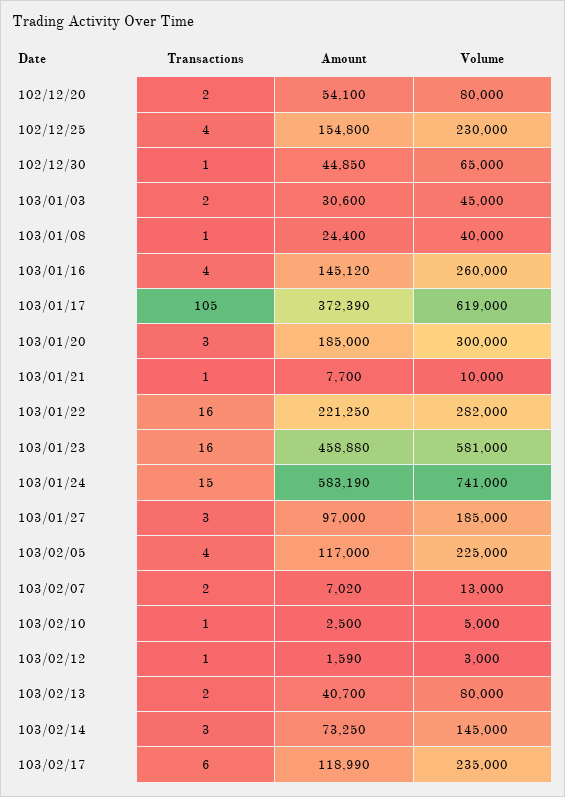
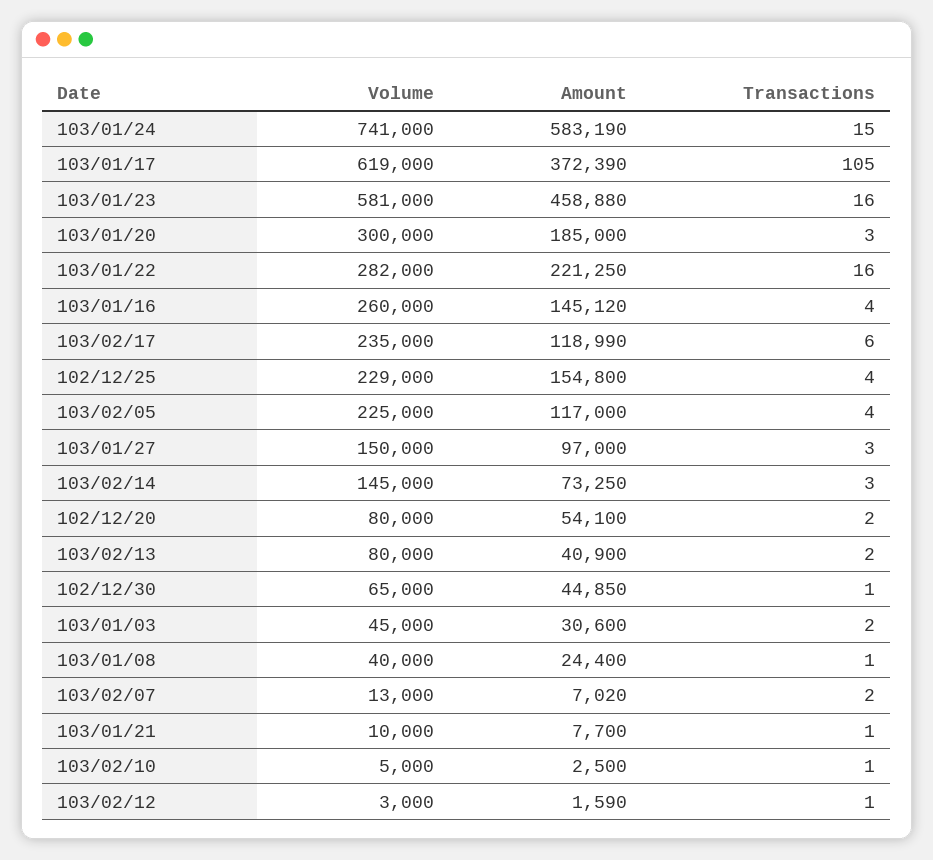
  {
    "Transactions": {
      "102/12/20": 2,
      "102/12/25": 4,
      "102/12/30": 1,
      "103/01/03": 2,
      "103/01/08": 1,
      "103/01/16": 4,
      "103/01/17": 105,
      "103/01/20": 3,
      "103/01/21": 1,
      "103/01/22": 16,
      "103/01/23": 16,
      "103/01/24": 15,
      "103/01/27": 3,
      "103/02/05": 4,
      "103/02/07": 2,
      "103/02/10": 1,
      "103/02/12": 1,
      "103/02/13": 2,
      "103/02/14": 3,
      "103/02/17": 6
    },
    "Amount": {
      "102/12/20": 54100,
      "102/12/25": 154800,
      "102/12/30": 44850,
      "103/01/03": 30600,
      "103/01/08": 24400,
      "103/01/16": 145120,
      "103/01/17": 372390,
      "103/01/20": 185000,
      "103/01/21": 7700,
      "103/01/22": 221250,
      "103/01/23": 458880,
      "103/01/24": 583190,
      "103/01/27": 97000,
      "103/02/05": 117000,
      "103/02/07": 7020,
      "103/02/10": 2500,
      "103/02/12": 1590,
-     "103/02/13": 40700,
+     "103/02/13": 40900,
      "103/02/14": 73250,
      "103/02/17": 118990
    },
    "Volume": {
      "102/12/20": 80000,
-     "102/12/25": 230000,
+     "102/12/25": 229000,
      "102/12/30": 65000,
      "103/01/03": 45000,
      "103/01/08": 40000,
      "103/01/16": 260000,
      "103/01/17": 619000,
      "103/01/20": 300000,
      "103/01/21": 10000,
      "103/01/22": 282000,
      "103/01/23": 581000,
      "103/01/24": 741000,
-     "103/01/27": 185000,
+     "103/01/27": 150000,
      "103/02/05": 225000,
      "103/02/07": 13000,
      "103/02/10": 5000,
      "103/02/12": 3000,
      "103/02/13": 80000,
      "103/02/14": 145000,
      "103/02/17": 235000
    }
  }

